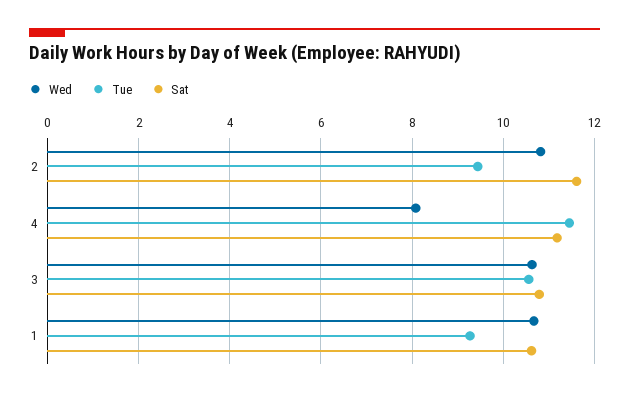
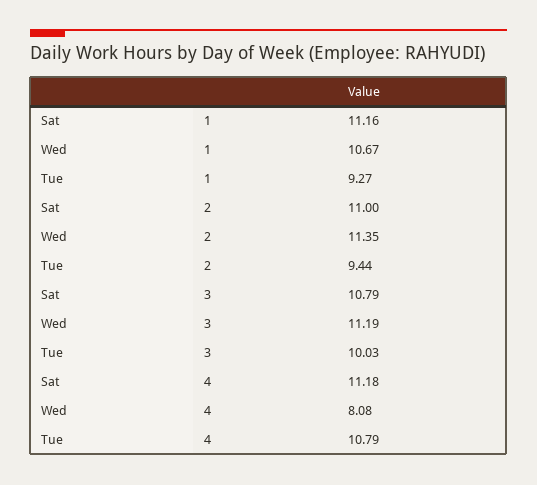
  {
    "Wed": {
-     "2": 10.8,
+     "2": 11.35,
      "4": 8.08,
-     "3": 10.6,
+     "3": 11.19,
      "1": 10.67
    },
    "Tue": {
      "2": 9.44,
-     "4": 11.4,
+     "4": 10.79,
-     "3": 10.6,
+     "3": 10.03,
      "1": 9.27
    },
    "Sat": {
-     "2": 11.6,
+     "2": 11,
      "4": 11.18,
      "3": 10.79,
-     "1": 10.6
+     "1": 11.16
    }
  }

